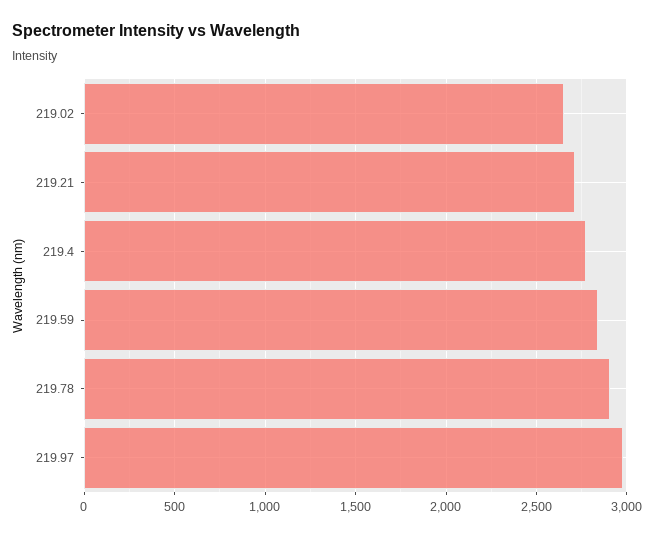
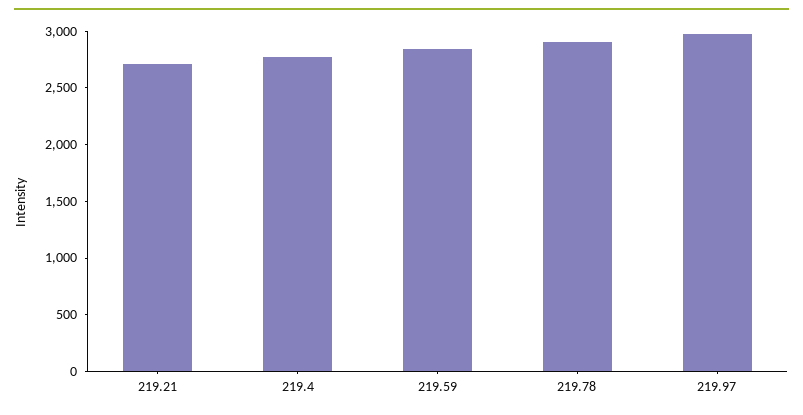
  {
-   "219.02": 2650,
    "219.21": 2700,
    "219.4": 2800,
    "219.59": 2850,
    "219.78": 2900,
    "219.97": 3000
  }

